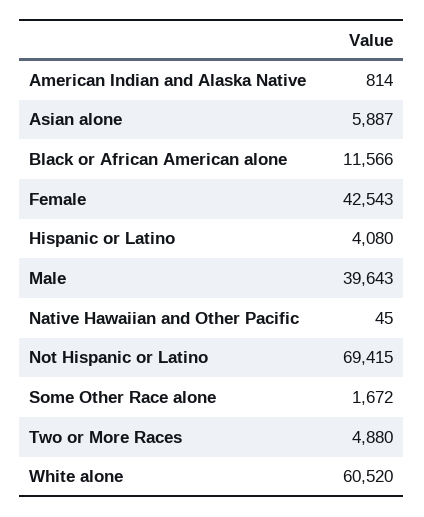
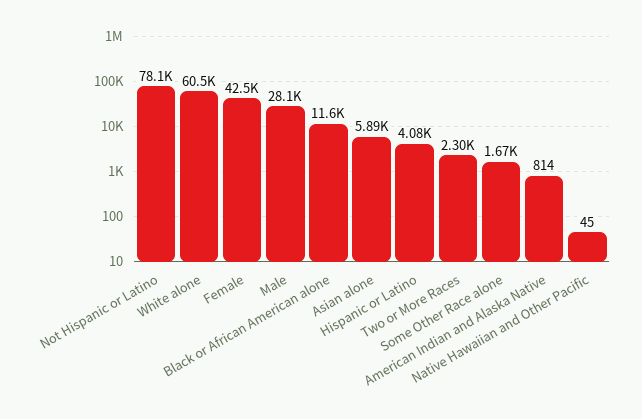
  {
    "American Indian and Alaska Native": 814,
    "Asian alone": 5887,
    "Black or African American alone": 11566,
    "Female": 42543,
    "Hispanic or Latino": 4080,
-   "Male": 39643,
+   "Male": 28100,
    "Native Hawaiian and Other Pacific": 45,
-   "Not Hispanic or Latino": 69415,
+   "Not Hispanic or Latino": 78100,
    "Some Other Race alone": 1672,
-   "Two or More Races": 4880,
+   "Two or More Races": 2300,
    "White alone": 60520
  }

